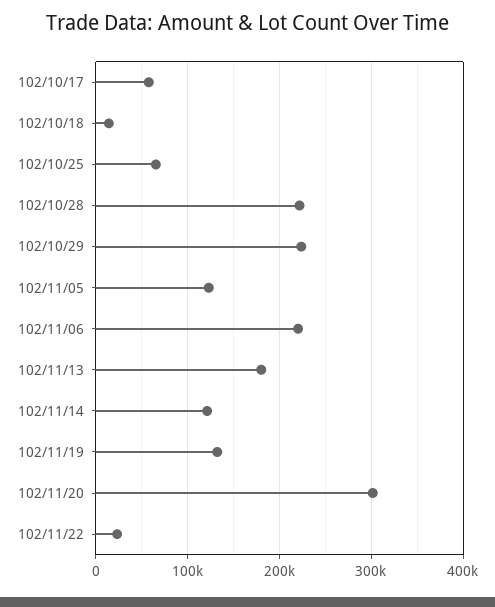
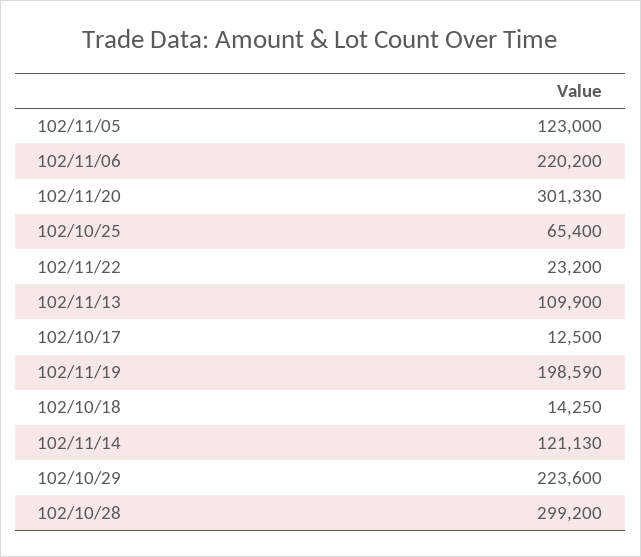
  {
-   "102/10/17": 60000,
+   "102/10/17": 12500,
    "102/10/18": 14250,
    "102/10/25": 65400,
-   "102/10/28": 220000,
+   "102/10/28": 299200,
    "102/10/29": 223600,
    "102/11/05": 123000,
    "102/11/06": 220200,
-   "102/11/13": 180000,
+   "102/11/13": 109900,
    "102/11/14": 121130,
-   "102/11/19": 130000,
+   "102/11/19": 198590,
    "102/11/20": 301330,
    "102/11/22": 23200
  }

